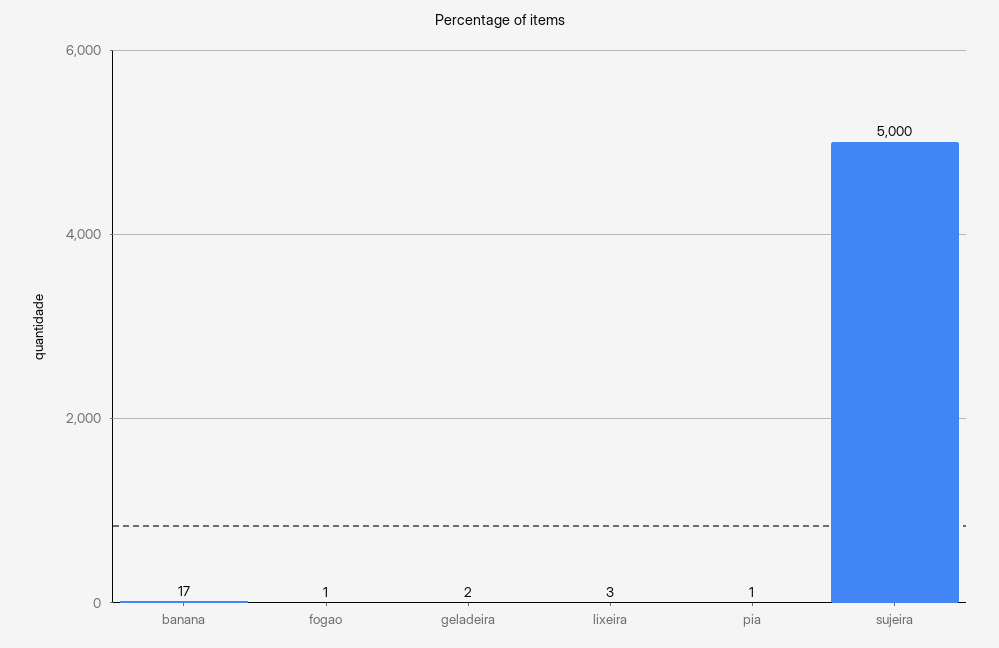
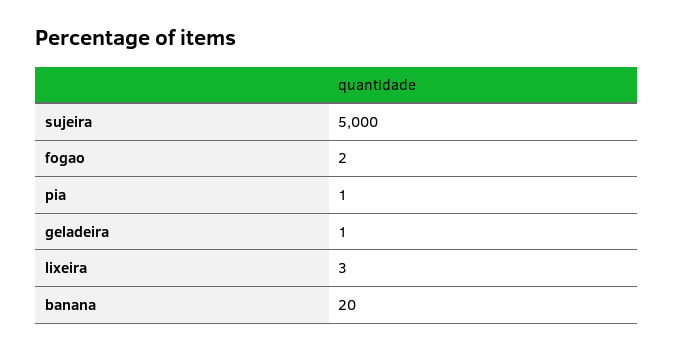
  {
-   "banana": 17,
+   "banana": 20,
-   "fogao": 1,
+   "fogao": 2,
-   "geladeira": 2,
+   "geladeira": 1,
    "lixeira": 3,
    "pia": 1,
    "sujeira": 5000
  }

